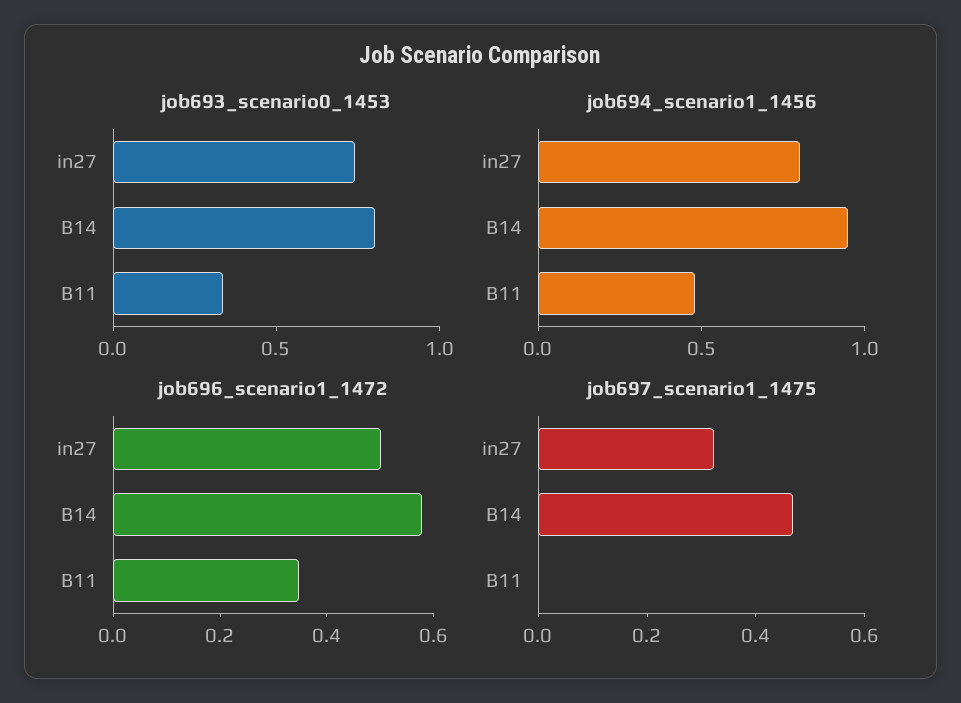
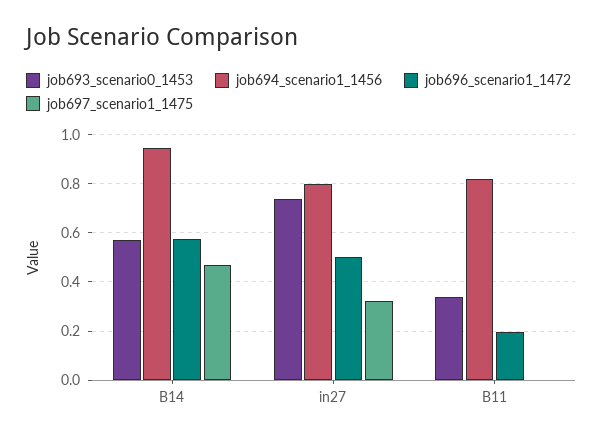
  {
    "job693_scenario0_1453": {
      "in27": 0.75,
-     "B14": 0.8,
+     "B14": 0.575,
      "B11": 0.325
    },
    "job694_scenario1_1456": {
      "in27": 0.8,
      "B14": 0.95,
-     "B11": 0.5
+     "B11": 0.825
    },
    "job696_scenario1_1472": {
      "in27": 0.5,
      "B14": 0.575,
-     "B11": 0.35
+     "B11": 0.2
    },
    "job697_scenario1_1475": {
      "in27": 0.325,
      "B14": 0.475,
      "B11": 0
    }
  }

